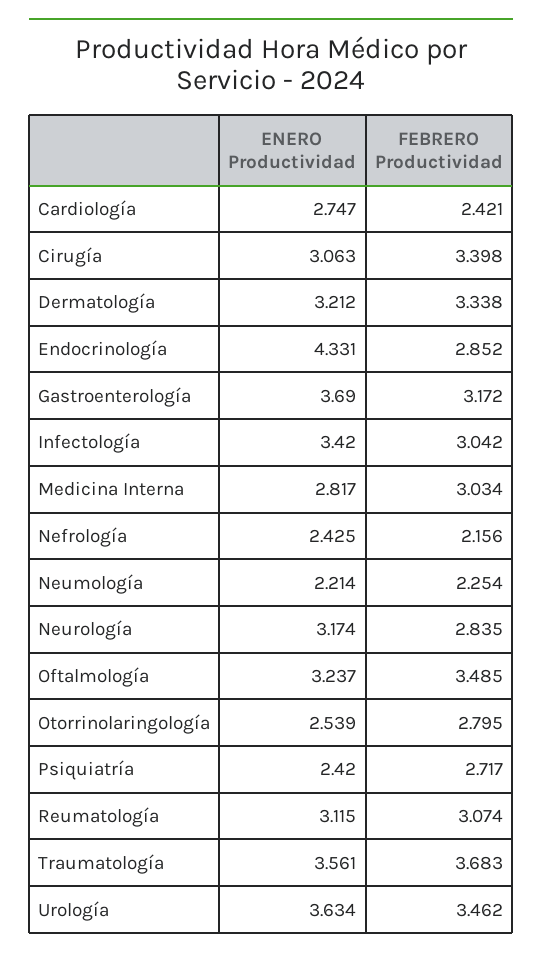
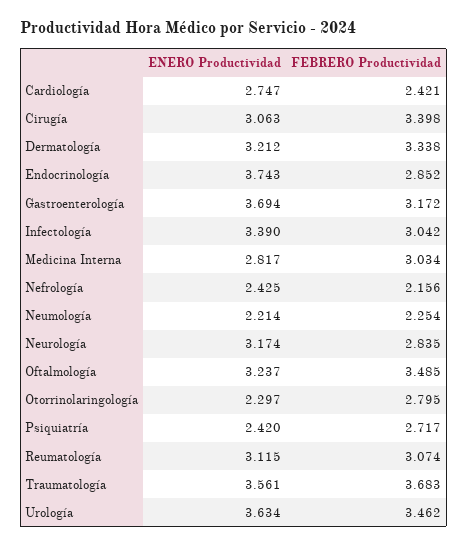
  {
    "ENERO Productividad": {
      "Cardiología": 2.747,
      "Cirugía": 3.063,
      "Dermatología": 3.212,
-     "Endocrinología": 4.331,
+     "Endocrinología": 3.743,
-     "Gastroenterología": 3.69,
+     "Gastroenterología": 3.694,
-     "Infectología": 3.42,
+     "Infectología": 3.39,
      "Medicina Interna": 2.817,
      "Nefrología": 2.425,
      "Neumología": 2.214,
      "Neurología": 3.174,
      "Oftalmología": 3.237,
-     "Otorrinolaringología": 2.539,
+     "Otorrinolaringología": 2.297,
      "Psiquiatría": 2.42,
      "Reumatología": 3.115,
      "Traumatología": 3.561,
      "Urología": 3.634
    },
    "FEBRERO Productividad": {
      "Cardiología": 2.421,
      "Cirugía": 3.398,
      "Dermatología": 3.338,
      "Endocrinología": 2.852,
      "Gastroenterología": 3.172,
      "Infectología": 3.042,
      "Medicina Interna": 3.034,
      "Nefrología": 2.156,
      "Neumología": 2.254,
      "Neurología": 2.835,
      "Oftalmología": 3.485,
      "Otorrinolaringología": 2.795,
      "Psiquiatría": 2.717,
      "Reumatología": 3.074,
      "Traumatología": 3.683,
      "Urología": 3.462
    }
  }

